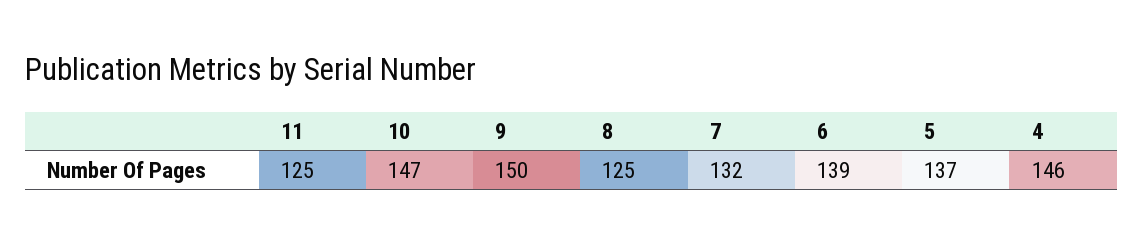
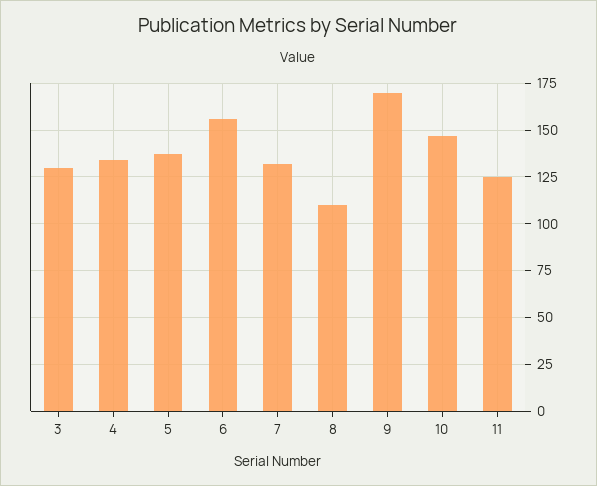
  {
    "11": 125,
    "10": 147,
-   "9": 150,
+   "9": 170,
-   "8": 125,
+   "8": 110,
    "7": 132,
-   "6": 139,
+   "6": 155,
    "5": 137,
-   "4": 146
+   "4": 135,
+   "3": 130
  }

